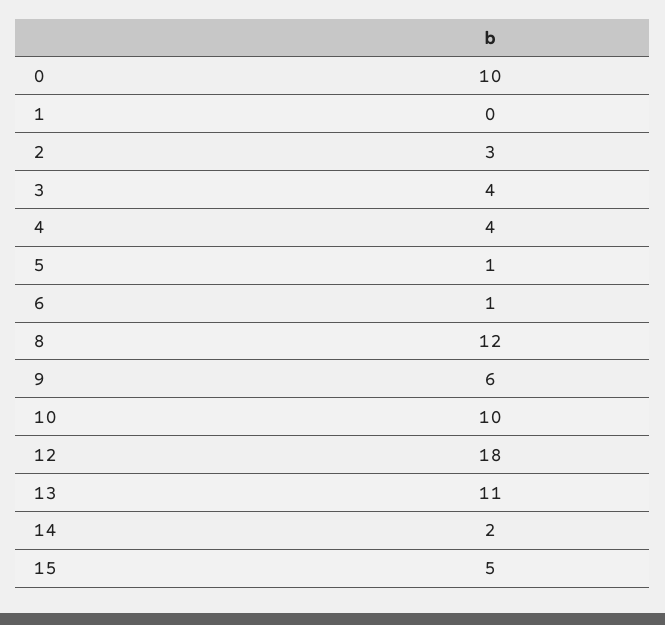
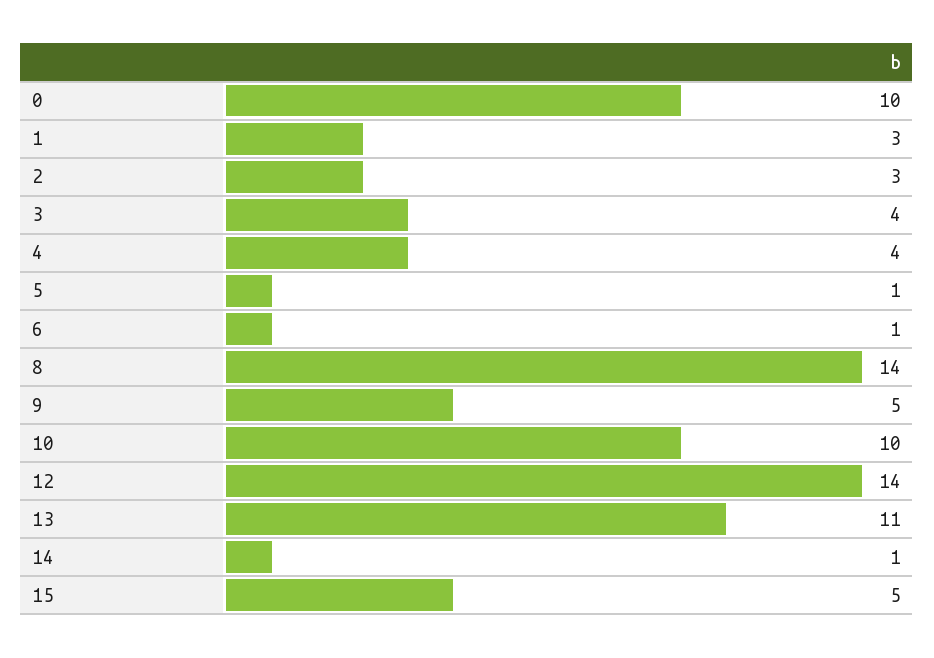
  {
    "0": 10,
-   "1": 0,
+   "1": 3,
    "2": 3,
    "3": 4,
    "4": 4,
    "5": 1,
    "6": 1,
-   "8": 12,
+   "8": 14,
-   "9": 6,
+   "9": 5,
    "10": 10,
-   "12": 18,
+   "12": 14,
    "13": 11,
-   "14": 2,
+   "14": 1,
    "15": 5
  }

